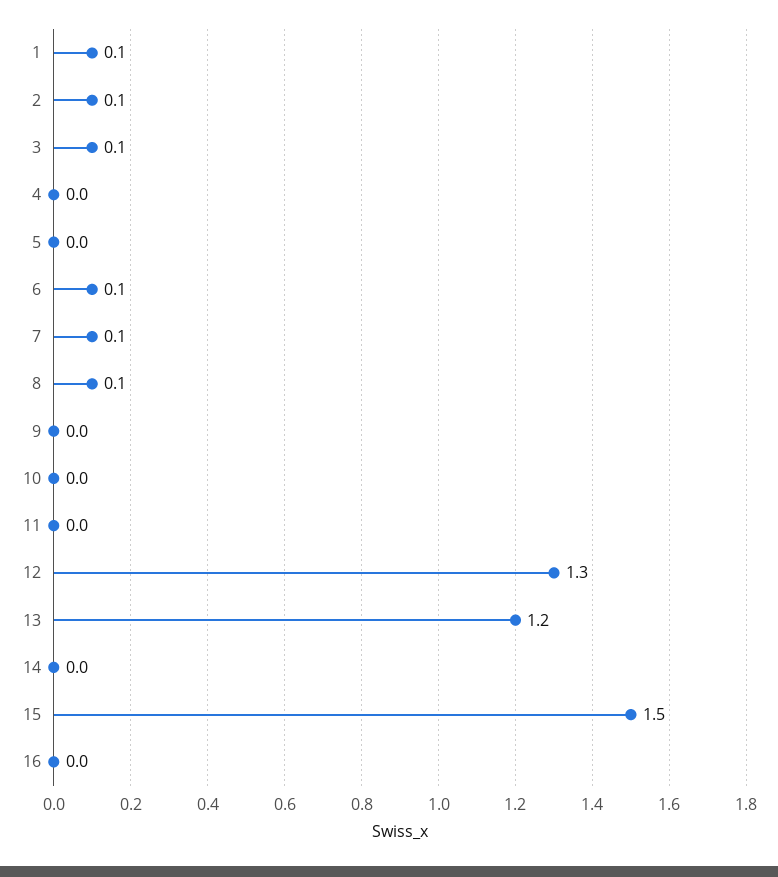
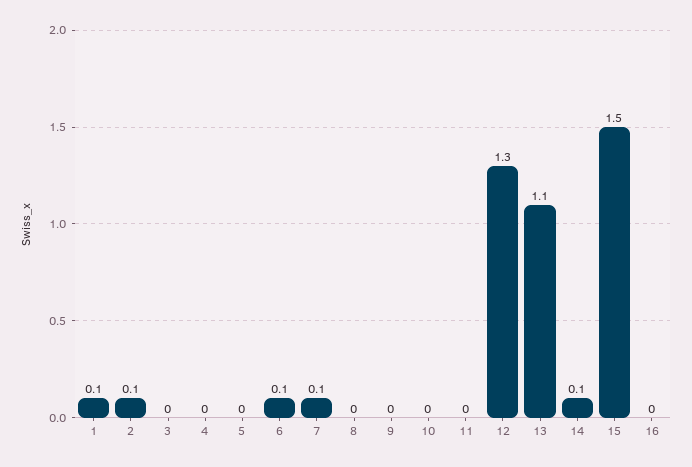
  {
    "1": 0.1,
    "2": 0.1,
-   "3": 0.1,
+   "3": 0,
    "4": 0,
    "5": 0,
    "6": 0.1,
    "7": 0.1,
-   "8": 0.1,
+   "8": 0,
    "9": 0,
    "10": 0,
    "11": 0,
    "12": 1.3,
-   "13": 1.2,
+   "13": 1.1,
-   "14": 0,
+   "14": 0.1,
    "15": 1.5,
    "16": 0
  }

